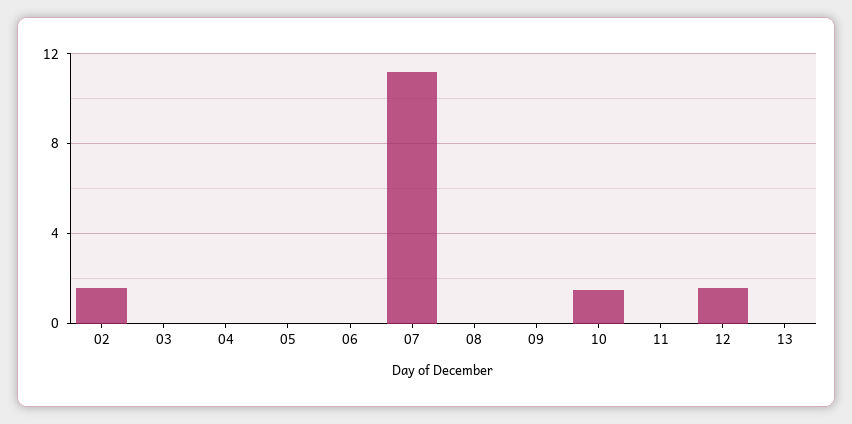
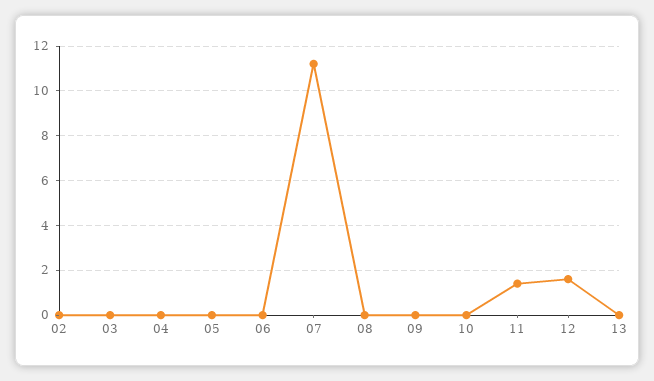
  {
-   "02": 1.5,
+   "02": 0,
    "03": 0,
    "04": 0,
    "05": 0,
    "06": 0,
    "07": 11,
    "08": 0,
    "09": 0,
-   "10": 1.5,
+   "10": 0,
-   "11": 0,
+   "11": 1.5,
    "12": 1.5,
    "13": 0
  }

